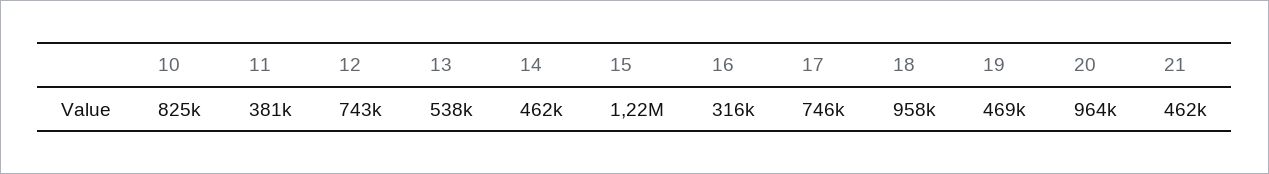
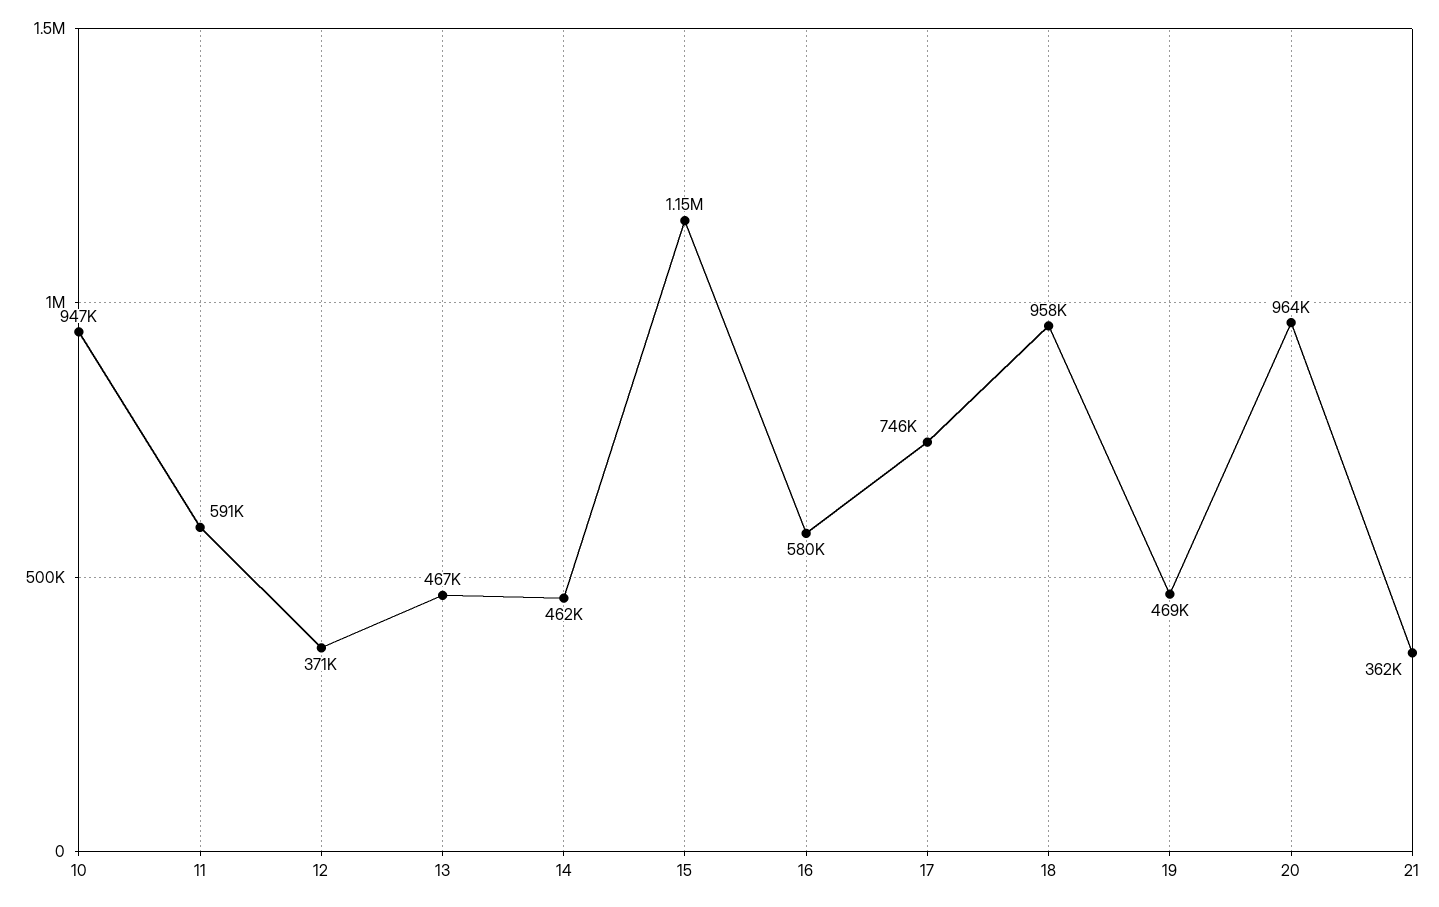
  {
-   "10": 825000,
+   "10": 947000,
-   "11": 381000,
+   "11": 591000,
-   "12": 743000,
+   "12": 371000,
-   "13": 538000,
+   "13": 467000,
    "14": 462000,
-   "15": 1220000,
+   "15": 1150000,
-   "16": 316000,
+   "16": 580000,
    "17": 746000,
    "18": 958000,
    "19": 469000,
    "20": 964000,
-   "21": 462000
+   "21": 362000
  }

